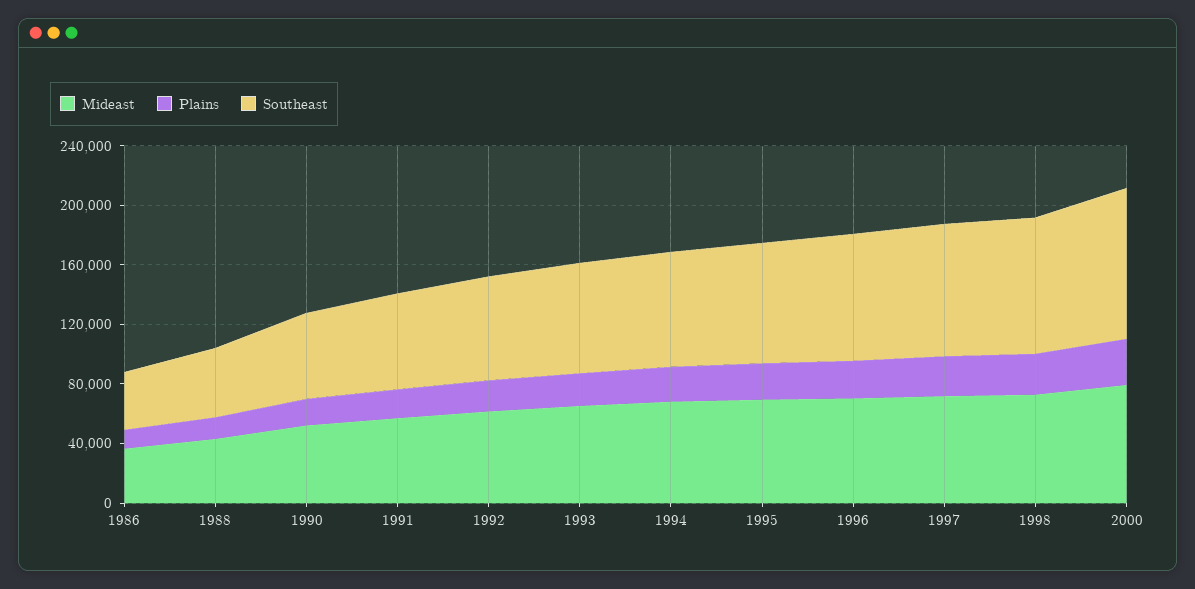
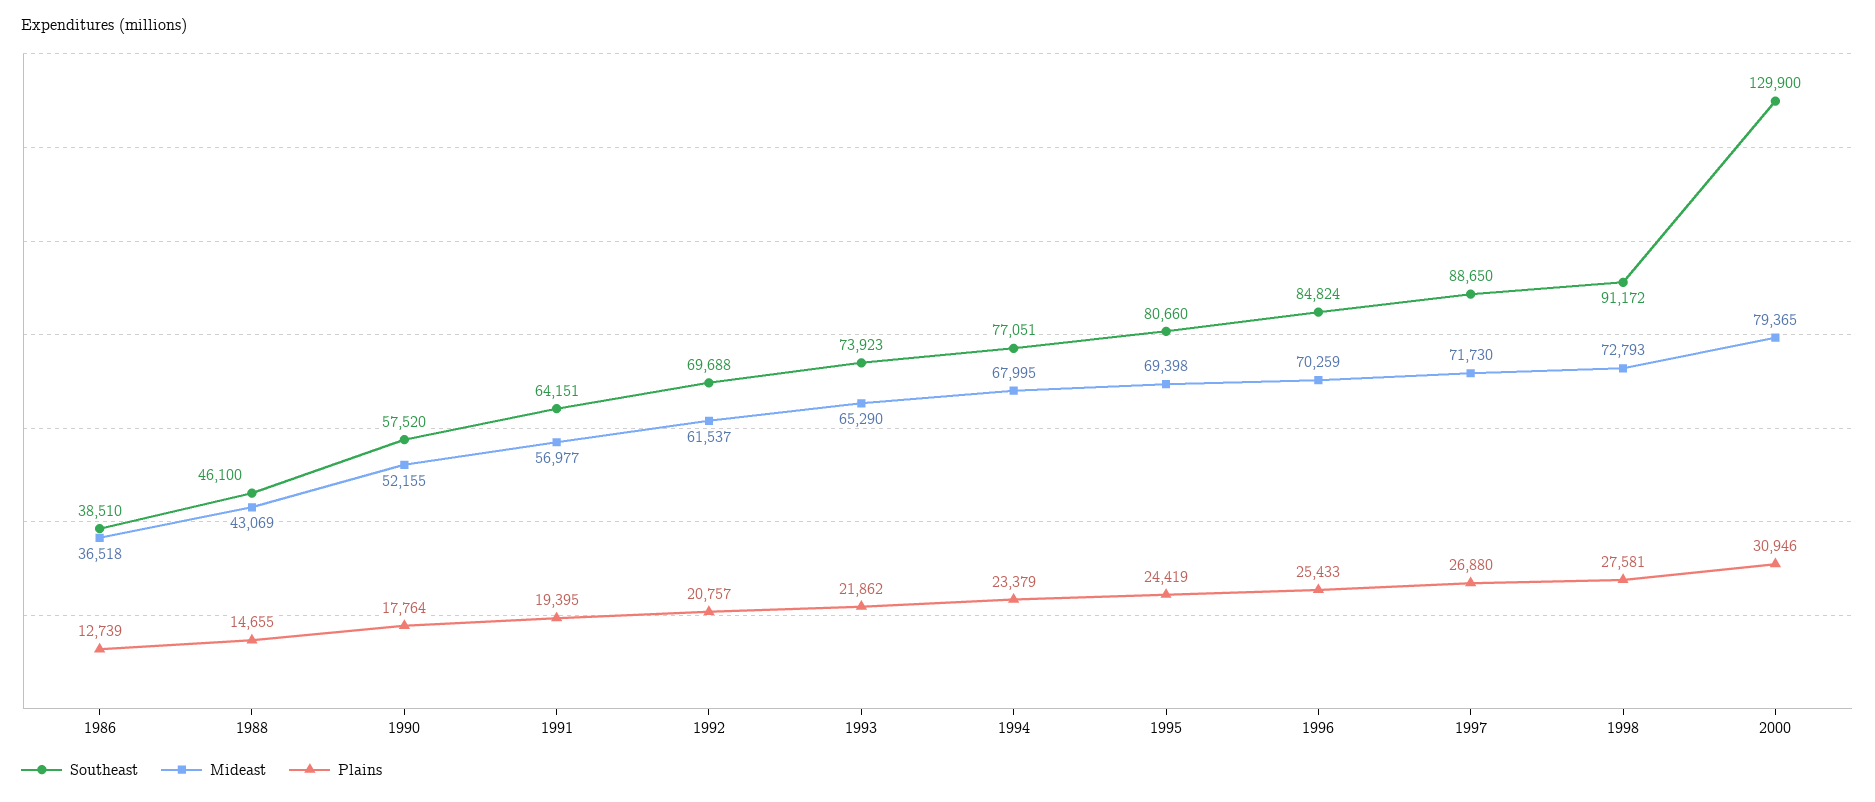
  {
    "Mideast": {
      "1986": 36518,
      "1988": 43069,
      "1990": 52155,
      "1991": 56977,
      "1992": 61537,
      "1993": 65290,
      "1994": 67995,
      "1995": 69398,
      "1996": 70259,
      "1997": 71730,
      "1998": 72793,
      "2000": 79365
    },
    "Plains": {
      "1986": 12739,
      "1988": 14655,
      "1990": 17764,
      "1991": 19395,
      "1992": 20757,
      "1993": 21862,
      "1994": 23379,
      "1995": 24419,
      "1996": 25433,
      "1997": 26880,
      "1998": 27581,
      "2000": 30946
    },
    "Southeast": {
      "1986": 38510,
      "1988": 46100,
      "1990": 57520,
      "1991": 64151,
      "1992": 69688,
      "1993": 73923,
      "1994": 77051,
      "1995": 80660,
      "1996": 84824,
      "1997": 88650,
      "1998": 91172,
-     "2000": 100000
+     "2000": 129900
    }
  }

